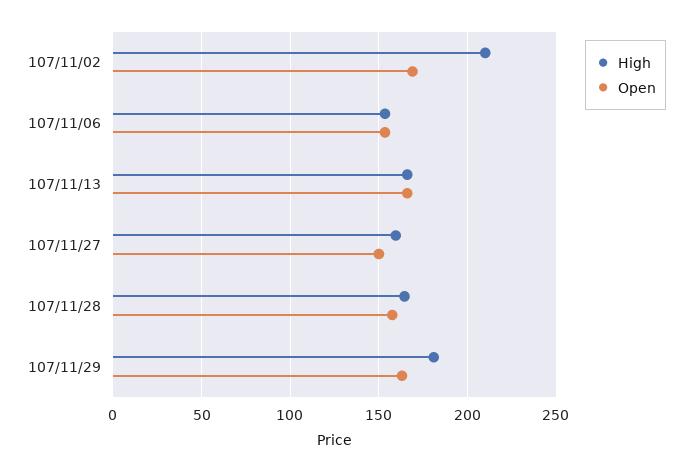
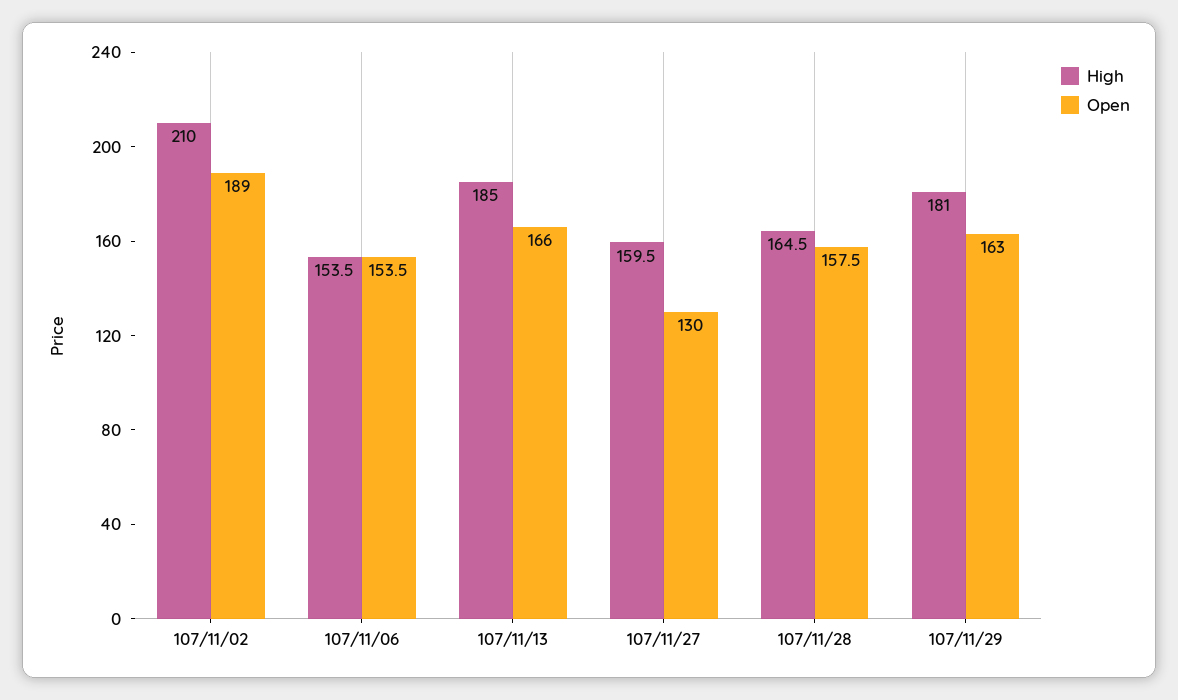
  {
    "High": {
      "107/11/02": 210,
      "107/11/06": 153.5,
-     "107/11/13": 165,
+     "107/11/13": 185,
      "107/11/27": 159.5,
      "107/11/28": 164.5,
      "107/11/29": 181
    },
    "Open": {
-     "107/11/02": 170,
+     "107/11/02": 189,
      "107/11/06": 153.5,
      "107/11/13": 166,
-     "107/11/27": 150,
+     "107/11/27": 130,
      "107/11/28": 157.5,
      "107/11/29": 163
    }
  }

